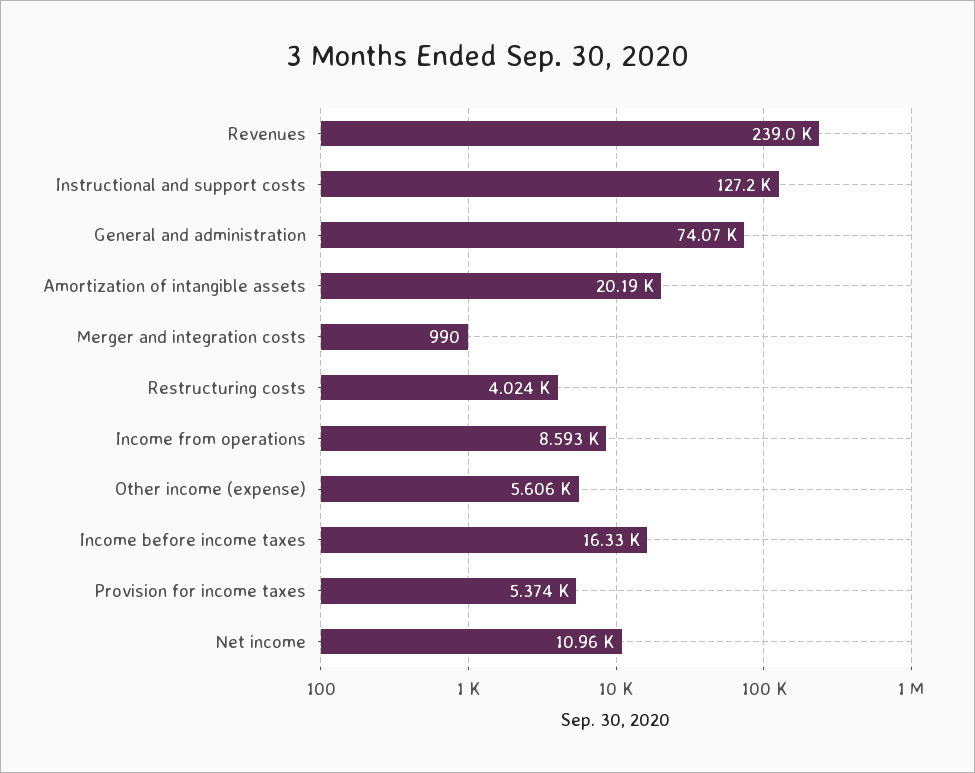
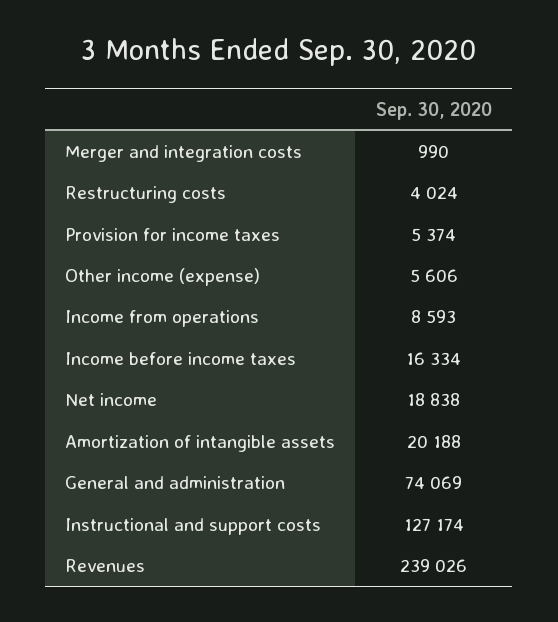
  {
    "Revenues": 239026,
    "Instructional and support costs": 127174,
    "General and administration": 74069,
    "Amortization of intangible assets": 20188,
    "Merger and integration costs": 990,
    "Restructuring costs": 4024,
    "Income from operations": 8593,
    "Other income (expense)": 5606,
    "Income before income taxes": 16334,
    "Provision for income taxes": 5374,
-   "Net income": 10960
+   "Net income": 18838
  }

